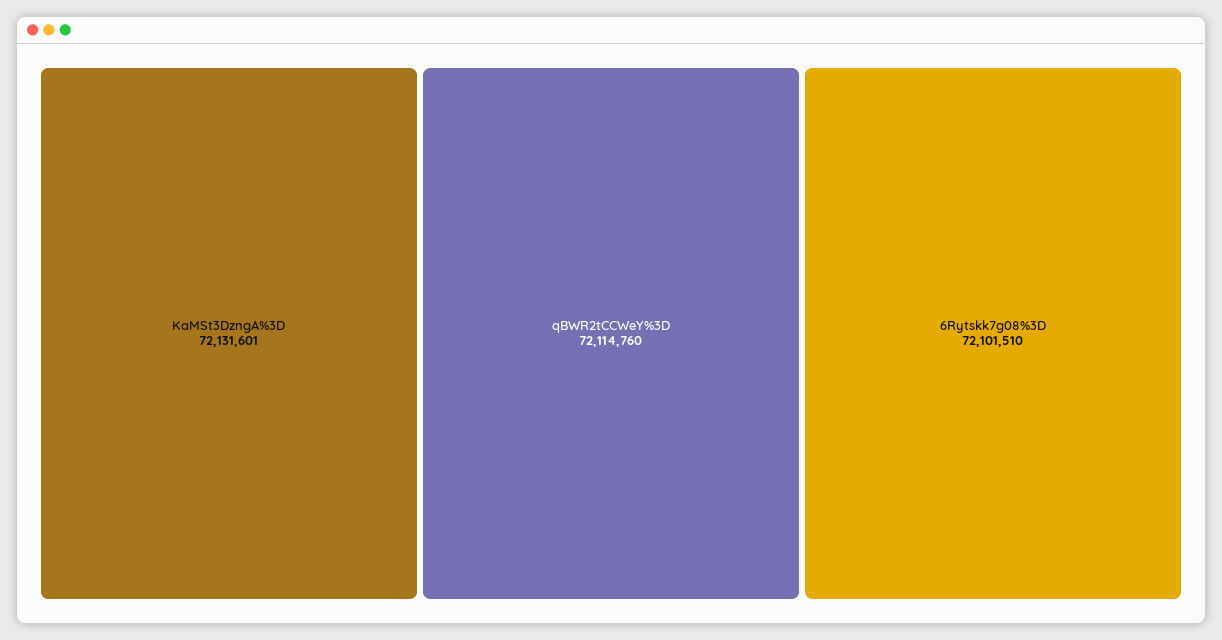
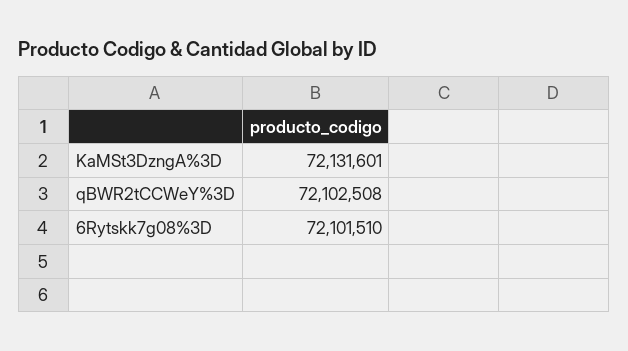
  {
    "KaMSt3DzngA%3D": 72131601,
-   "qBWR2tCCWeY%3D": 72114760,
+   "qBWR2tCCWeY%3D": 72102508,
    "6Rytskk7g08%3D": 72101510
  }

